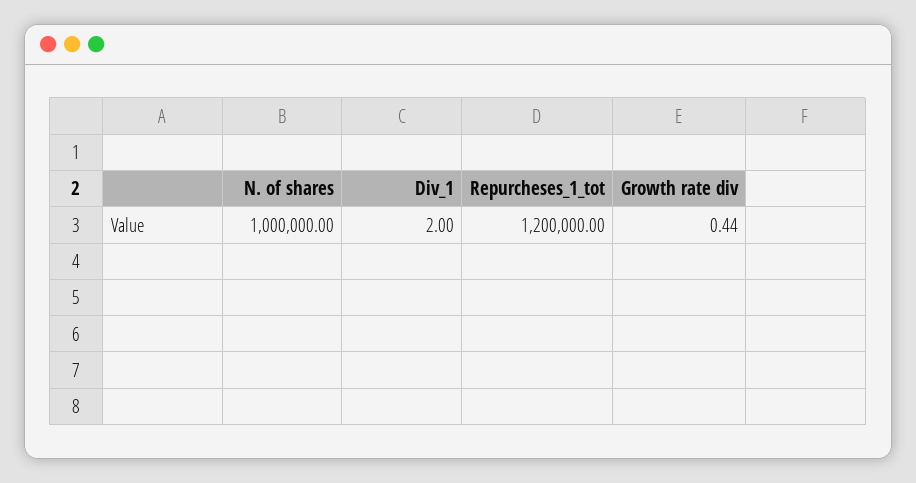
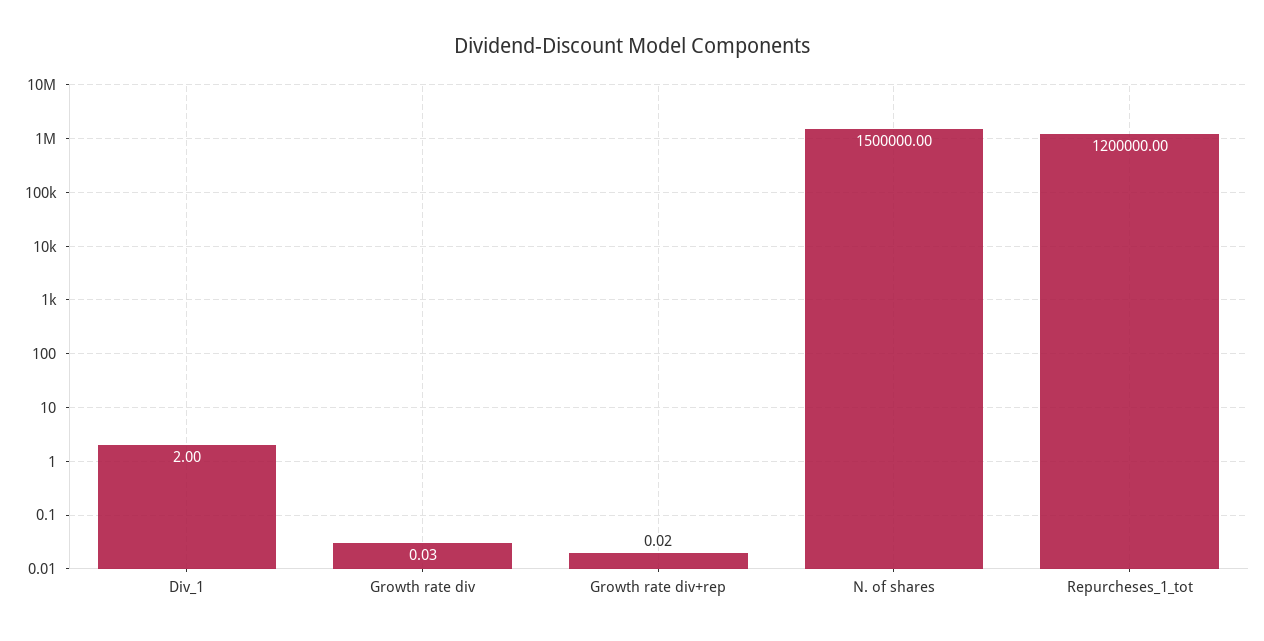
  {
-   "N. of shares": 1000000,
+   "N. of shares": 1500000,
    "Div_1": 2,
    "Repurcheses_1_tot": 1200000,
-   "Growth rate div": 0.44
+   "Growth rate div": 0.03,
+   "Growth rate div+rep": 0.02
  }

